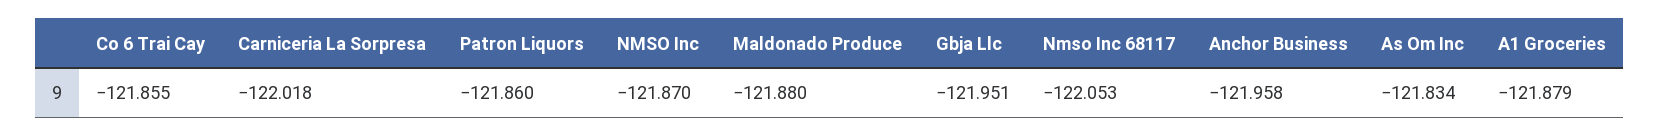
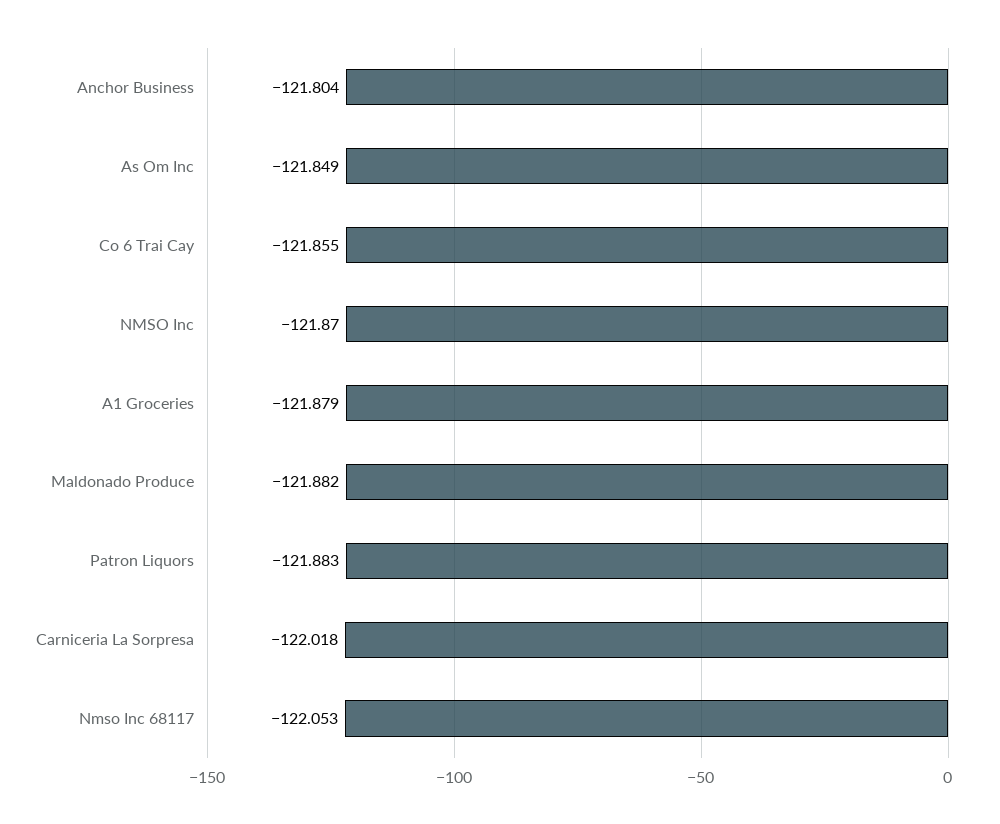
  {
    "Co 6 Trai Cay": -121.855,
    "Carniceria La Sorpresa": -122.018,
-   "Patron Liquors": -121.86,
+   "Patron Liquors": -121.883,
    "NMSO Inc": -121.87,
-   "Maldonado Produce": -121.88,
+   "Maldonado Produce": -121.882,
-   "Gbja Llc": -121.951,
    "Nmso Inc 68117": -122.053,
-   "Anchor Business": -121.958,
+   "Anchor Business": -121.804,
-   "As Om Inc": -121.834,
+   "As Om Inc": -121.849,
    "A1 Groceries": -121.879
  }

